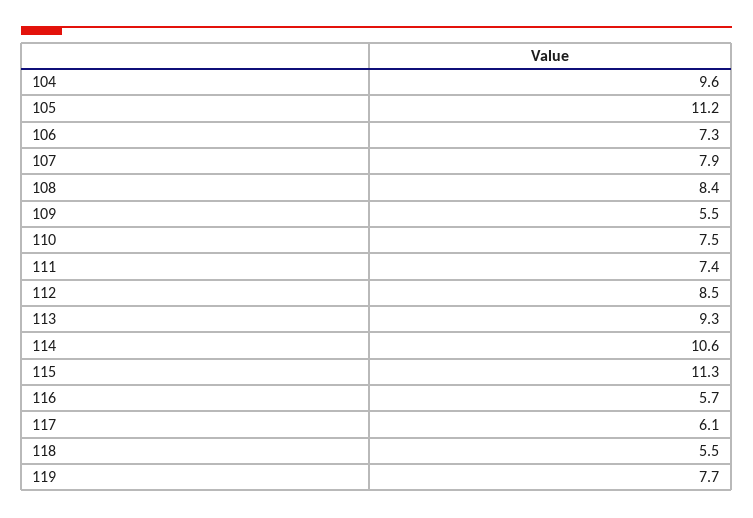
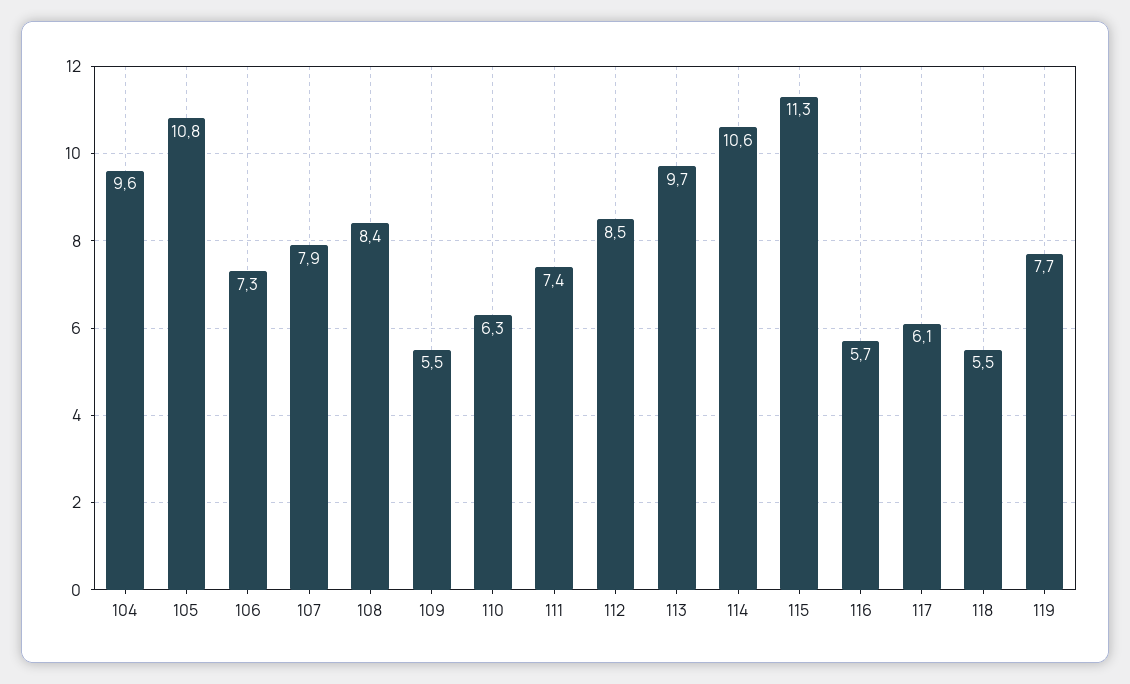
  {
    "104": 9.6,
-   "105": 11.2,
+   "105": 10.8,
    "106": 7.3,
    "107": 7.9,
    "108": 8.4,
    "109": 5.5,
-   "110": 7.5,
+   "110": 6.3,
    "111": 7.4,
    "112": 8.5,
-   "113": 9.3,
+   "113": 9.7,
    "114": 10.6,
    "115": 11.3,
    "116": 5.7,
    "117": 6.1,
    "118": 5.5,
    "119": 7.7
  }

